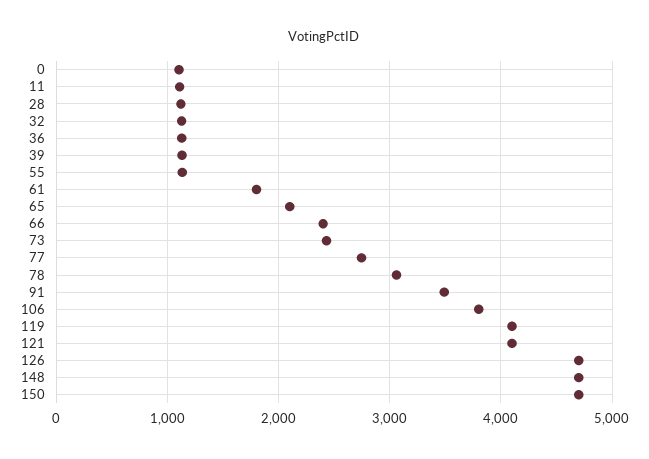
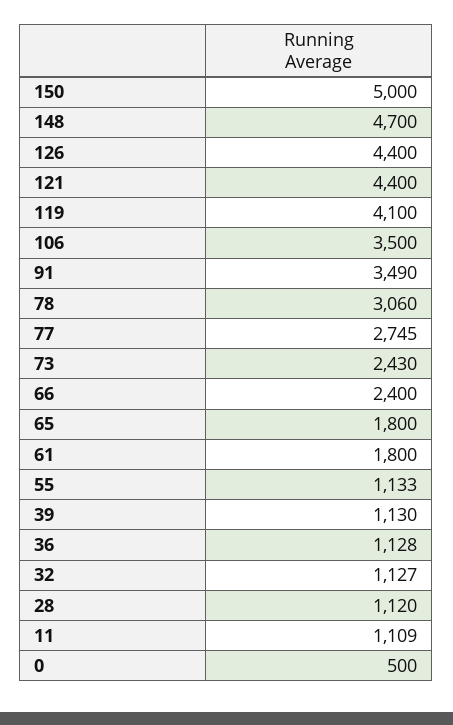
  {
-   "0": 1100,
+   "0": 500,
    "11": 1109,
    "28": 1120,
    "32": 1127,
    "36": 1128,
    "39": 1130,
    "55": 1133,
    "61": 1800,
-   "65": 2100,
+   "65": 1800,
    "66": 2400,
    "73": 2430,
    "77": 2745,
    "78": 3060,
    "91": 3490,
-   "106": 3800,
+   "106": 3500,
    "119": 4100,
-   "121": 4100,
+   "121": 4400,
-   "126": 4700,
+   "126": 4400,
    "148": 4700,
-   "150": 4700
+   "150": 5000
  }

